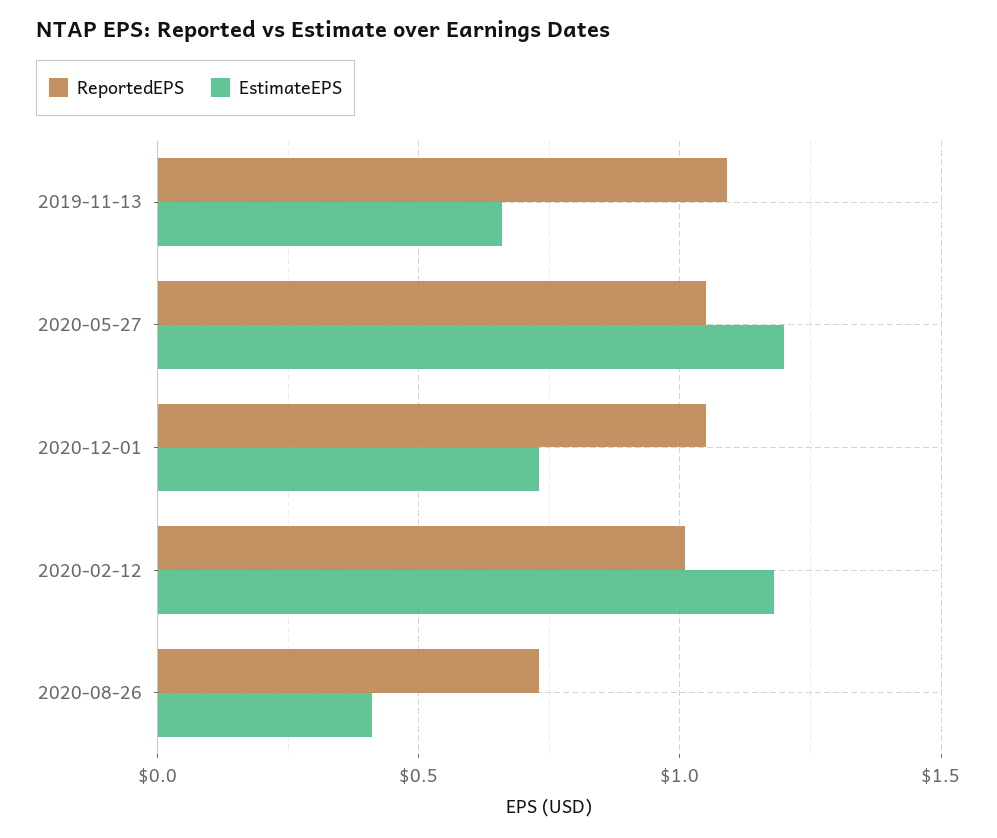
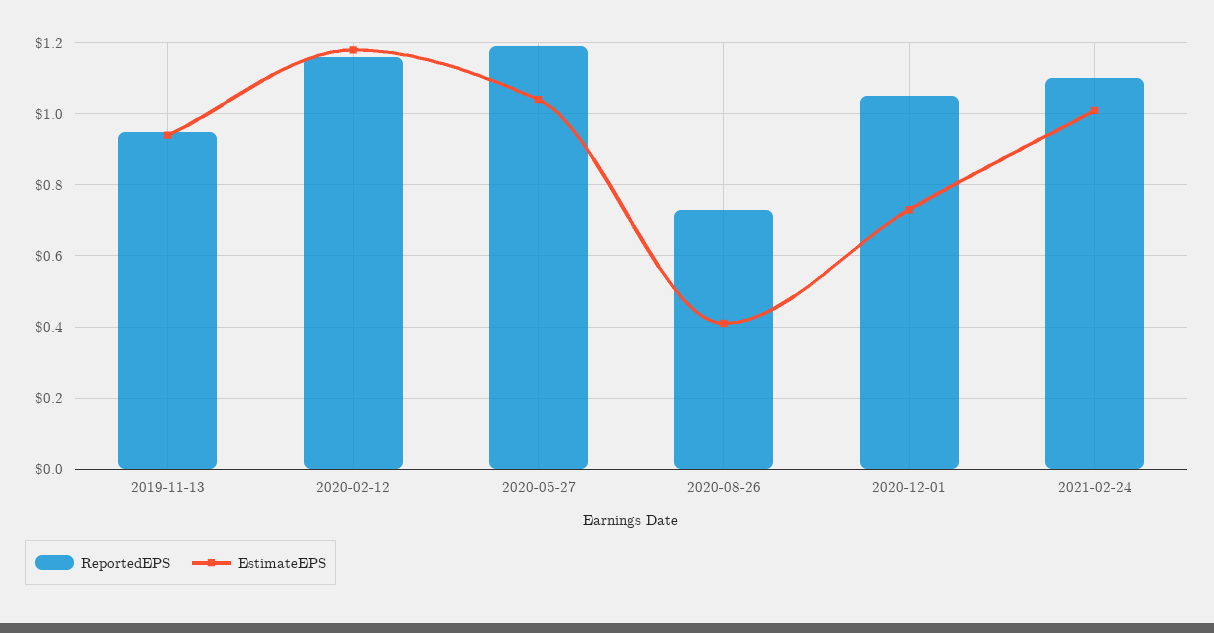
  {
    "ReportedEPS": {
-     "2019-11-13": 1.1,
+     "2019-11-13": 0.95,
-     "2020-05-27": 1.05,
+     "2020-05-27": 1.2,
      "2020-12-01": 1.05,
-     "2020-02-12": 1,
+     "2020-02-12": 1.15,
-     "2020-08-26": 0.75
+     "2020-08-26": 0.75,
+     "2021-02-24": 1.1
    },
    "EstimateEPS": {
-     "2019-11-13": 0.65,
+     "2019-11-13": 0.95,
-     "2020-05-27": 1.2,
+     "2020-05-27": 1.05,
      "2020-12-01": 0.75,
      "2020-02-12": 1.2,
-     "2020-08-26": 0.4
+     "2020-08-26": 0.4,
+     "2021-02-24": 1
    }
  }

